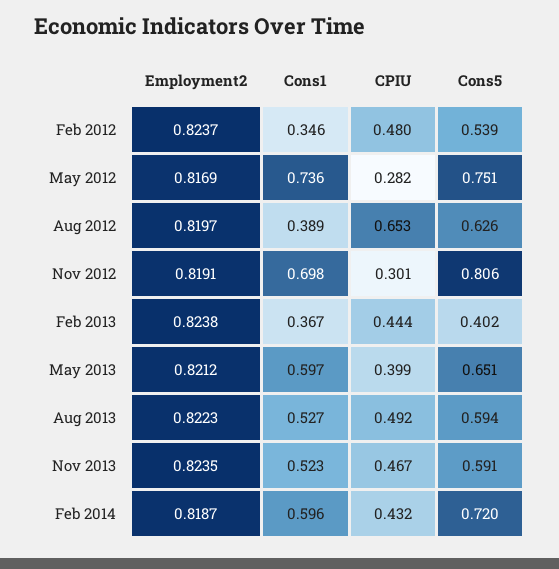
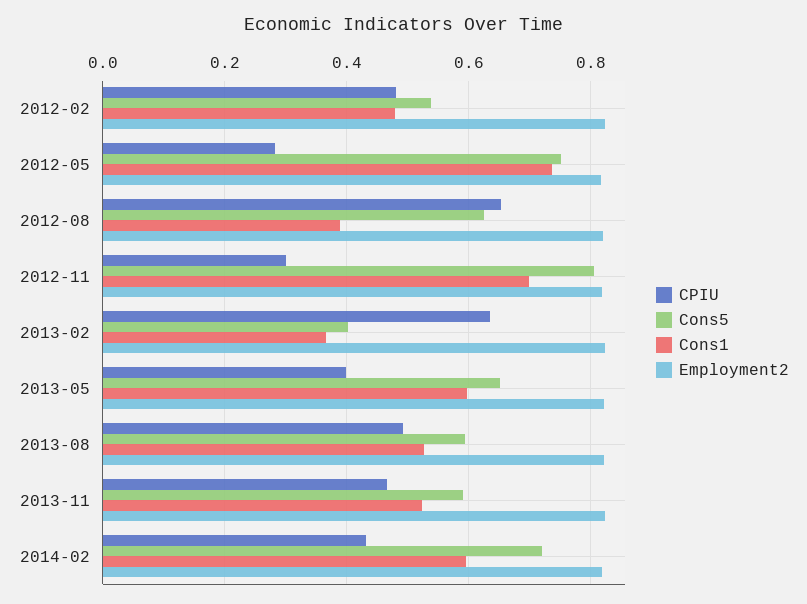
  {
    "Employment2": {
      "Feb 2012": 0.8237,
      "May 2012": 0.8169,
      "Aug 2012": 0.8197,
      "Nov 2012": 0.8191,
      "Feb 2013": 0.8238,
      "May 2013": 0.8212,
      "Aug 2013": 0.8223,
      "Nov 2013": 0.8235,
      "Feb 2014": 0.8187
    },
    "Cons1": {
-     "Feb 2012": 0.346,
+     "Feb 2012": 0.48,
      "May 2012": 0.736,
      "Aug 2012": 0.389,
      "Nov 2012": 0.698,
      "Feb 2013": 0.367,
      "May 2013": 0.597,
      "Aug 2013": 0.527,
      "Nov 2013": 0.523,
      "Feb 2014": 0.596
    },
    "CPIU": {
      "Feb 2012": 0.48,
      "May 2012": 0.282,
      "Aug 2012": 0.653,
      "Nov 2012": 0.301,
-     "Feb 2013": 0.444,
+     "Feb 2013": 0.64,
      "May 2013": 0.399,
      "Aug 2013": 0.492,
      "Nov 2013": 0.467,
      "Feb 2014": 0.432
    },
    "Cons5": {
      "Feb 2012": 0.539,
      "May 2012": 0.751,
      "Aug 2012": 0.626,
      "Nov 2012": 0.806,
      "Feb 2013": 0.402,
      "May 2013": 0.651,
      "Aug 2013": 0.594,
      "Nov 2013": 0.591,
      "Feb 2014": 0.72
    }
  }

